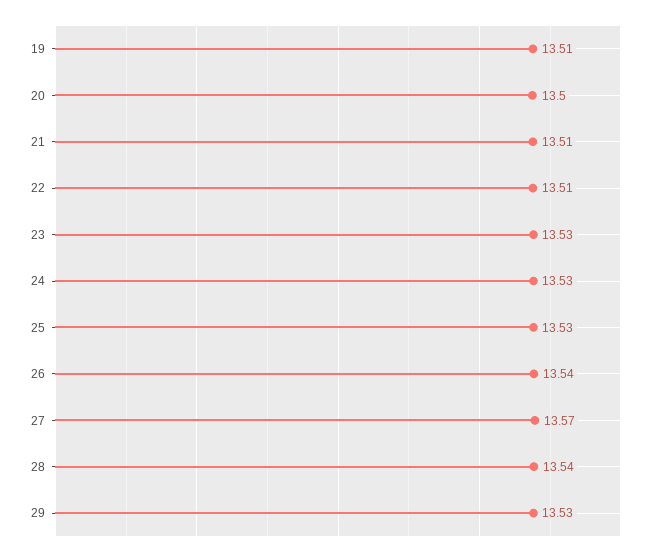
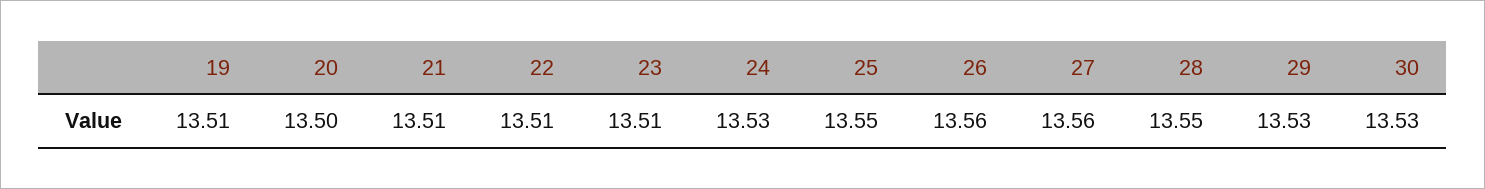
  {
    "19": 13.51,
    "20": 13.5,
    "21": 13.51,
    "22": 13.51,
-   "23": 13.53,
+   "23": 13.51,
    "24": 13.53,
-   "25": 13.53,
+   "25": 13.55,
-   "26": 13.54,
+   "26": 13.56,
-   "27": 13.57,
+   "27": 13.56,
-   "28": 13.54,
+   "28": 13.55,
-   "29": 13.53
+   "29": 13.53,
+   "30": 13.53
  }

